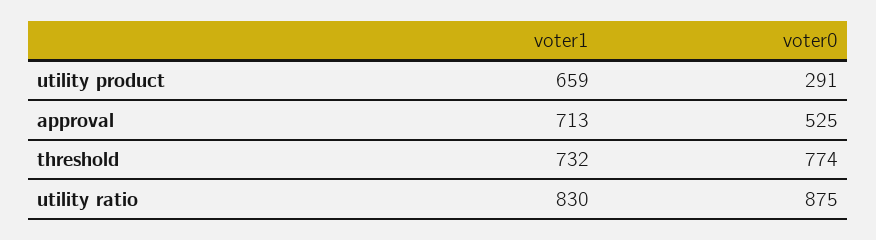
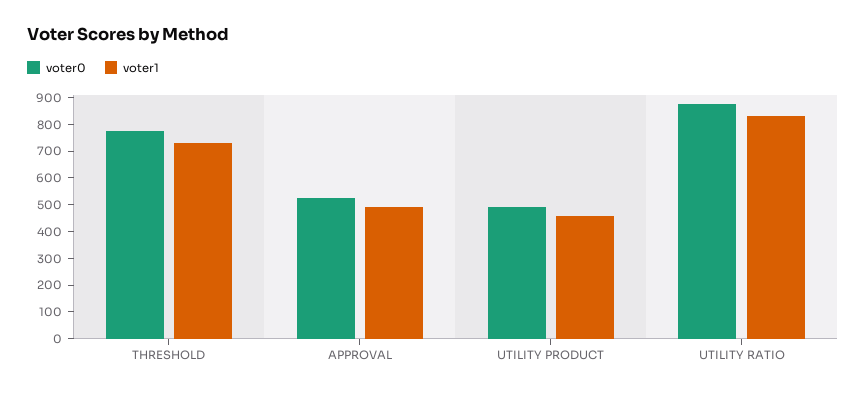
  {
    "voter1": {
-     "utility product": 659,
+     "utility product": 450,
-     "approval": 713,
+     "approval": 500,
      "threshold": 732,
      "utility ratio": 830
    },
    "voter0": {
-     "utility product": 291,
+     "utility product": 500,
      "approval": 525,
      "threshold": 774,
      "utility ratio": 875
    }
  }

